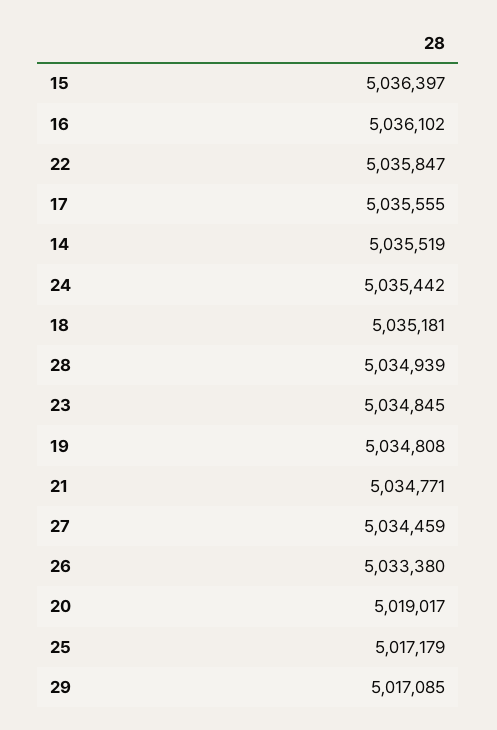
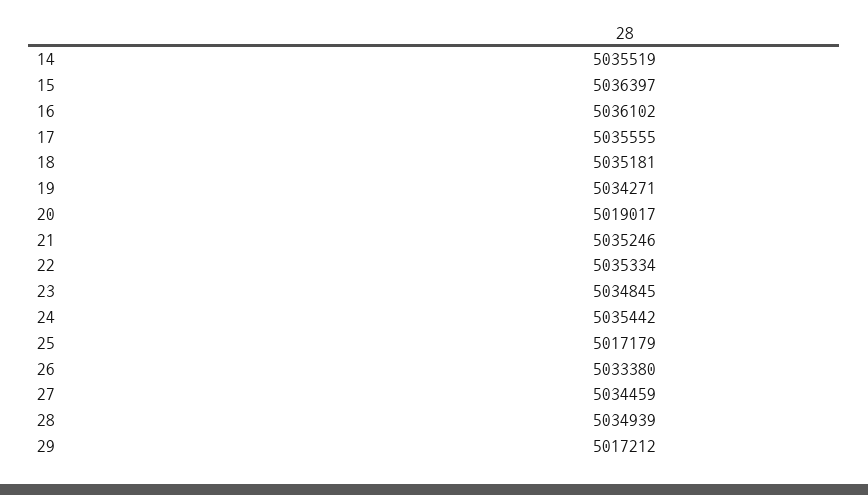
  {
    "15": 5036397,
    "16": 5036102,
-   "22": 5035847,
+   "22": 5035334,
    "17": 5035555,
    "14": 5035519,
    "24": 5035442,
    "18": 5035181,
    "28": 5034939,
    "23": 5034845,
-   "19": 5034808,
+   "19": 5034271,
-   "21": 5034771,
+   "21": 5035246,
    "27": 5034459,
    "26": 5033380,
    "20": 5019017,
    "25": 5017179,
-   "29": 5017085
+   "29": 5017212
  }

